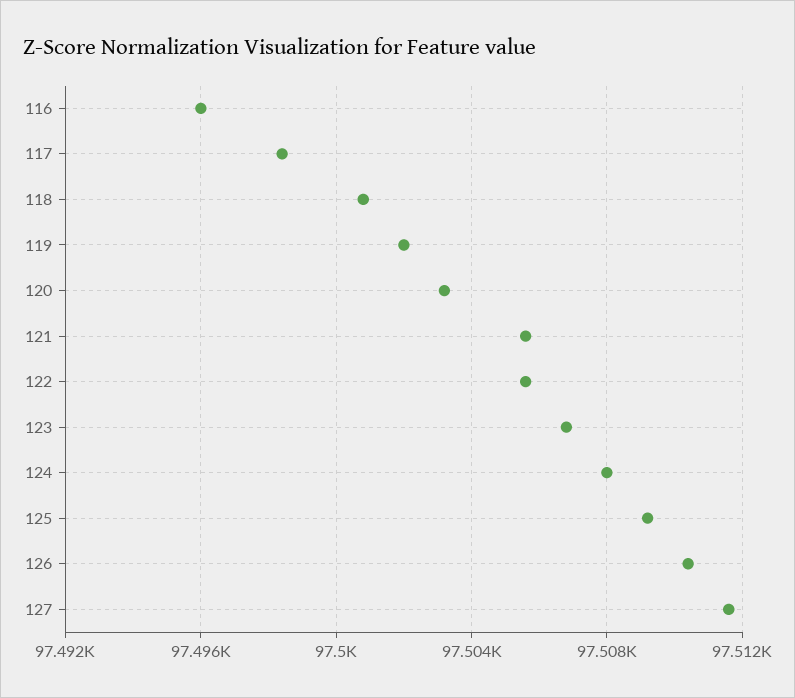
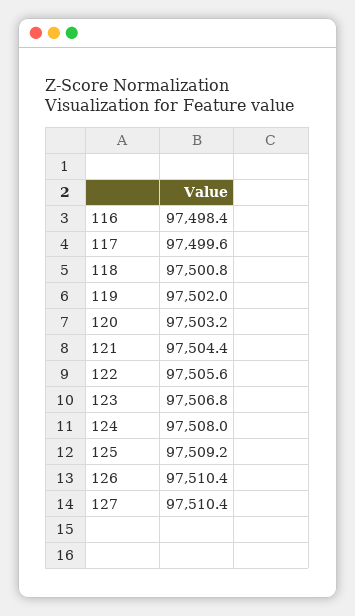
  {
-   "116": 97496,
+   "116": 97498.4,
-   "117": 97498.5,
+   "117": 97499.6,
    "118": 97500.8,
    "119": 97502,
    "120": 97503.2,
-   "121": 97505.5,
+   "121": 97504.4,
    "122": 97505.6,
    "123": 97506.8,
    "124": 97508,
    "125": 97509.2,
    "126": 97510.4,
-   "127": 97511.5
+   "127": 97510.4
  }

